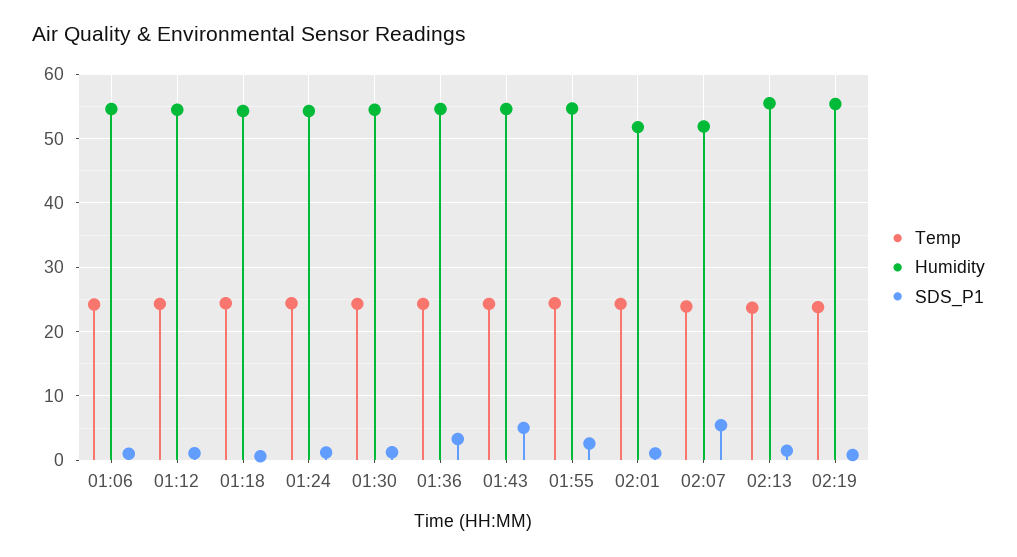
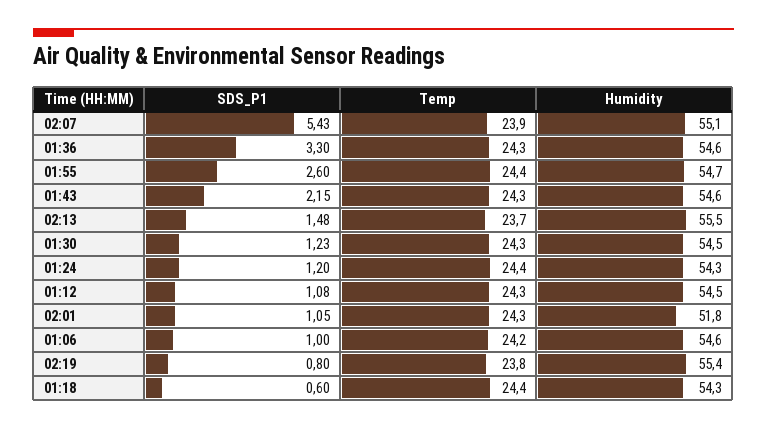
  {
    "Temp": {
      "01:06": 24.2,
      "01:12": 24.3,
      "01:18": 24.4,
      "01:24": 24.4,
      "01:30": 24.3,
      "01:36": 24.3,
      "01:43": 24.3,
      "01:55": 24.4,
      "02:01": 24.3,
      "02:07": 23.9,
      "02:13": 23.7,
      "02:19": 23.8
    },
    "Humidity": {
      "01:06": 54.6,
      "01:12": 54.5,
      "01:18": 54.3,
      "01:24": 54.3,
      "01:30": 54.5,
      "01:36": 54.6,
      "01:43": 54.6,
      "01:55": 54.7,
      "02:01": 51.8,
-     "02:07": 52,
+     "02:07": 55.1,
      "02:13": 55.5,
      "02:19": 55.4
    },
    "SDS_P1": {
      "01:06": 1,
      "01:12": 1.08,
      "01:18": 0.6,
      "01:24": 1.2,
      "01:30": 1.23,
      "01:36": 3.3,
-     "01:43": 5,
+     "01:43": 2.15,
      "01:55": 2.6,
      "02:01": 1.05,
      "02:07": 5.43,
      "02:13": 1.48,
      "02:19": 0.8
    }
  }

